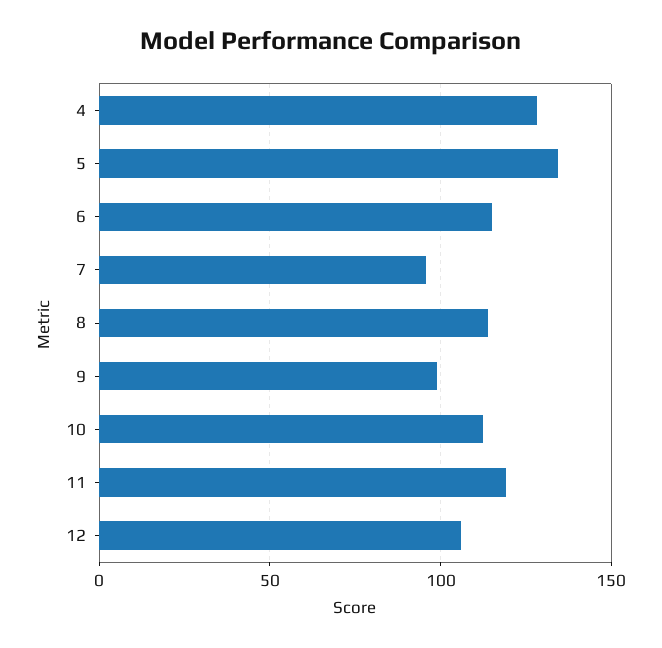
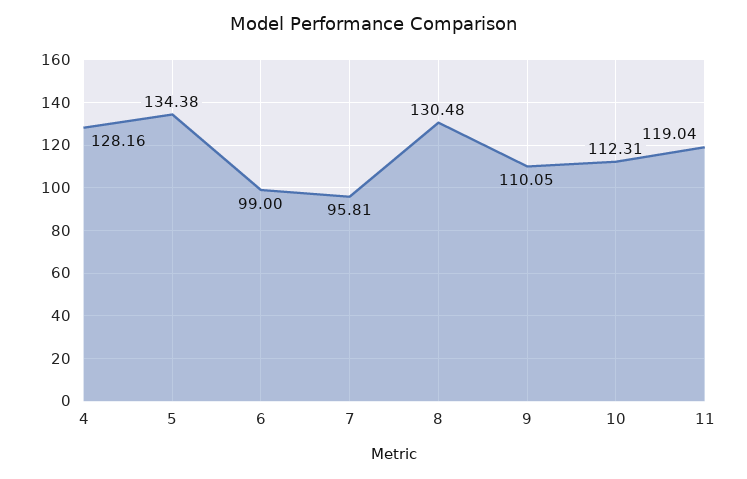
  {
    "4": 128.16,
    "5": 134.38,
-   "6": 115,
+   "6": 99,
    "7": 95.81,
-   "8": 115,
+   "8": 130.48,
-   "9": 100,
+   "9": 110.05,
    "10": 112.31,
-   "11": 119.04,
+   "11": 119.04
-   "12": 105
  }

